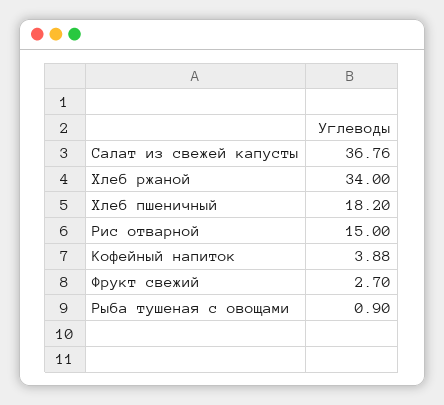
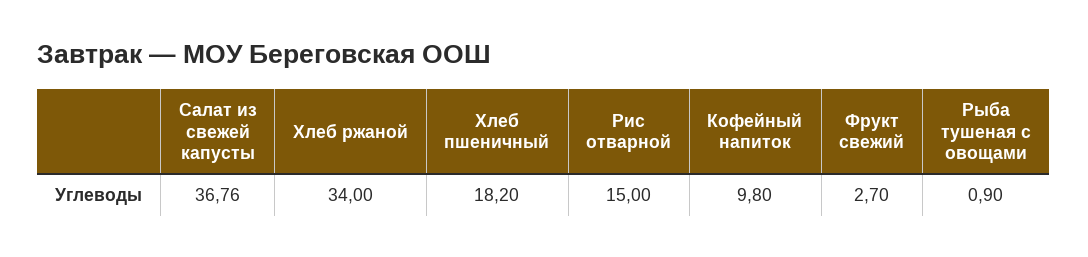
  {
    "Салат из свежей капусты": 36.76,
    "Хлеб ржаной": 34,
    "Хлеб пшеничный": 18.2,
    "Рис отварной": 15,
-   "Кофейный напиток": 3.88,
+   "Кофейный напиток": 9.8,
    "Фрукт свежий": 2.7,
    "Рыба тушеная с овощами": 0.9
  }

